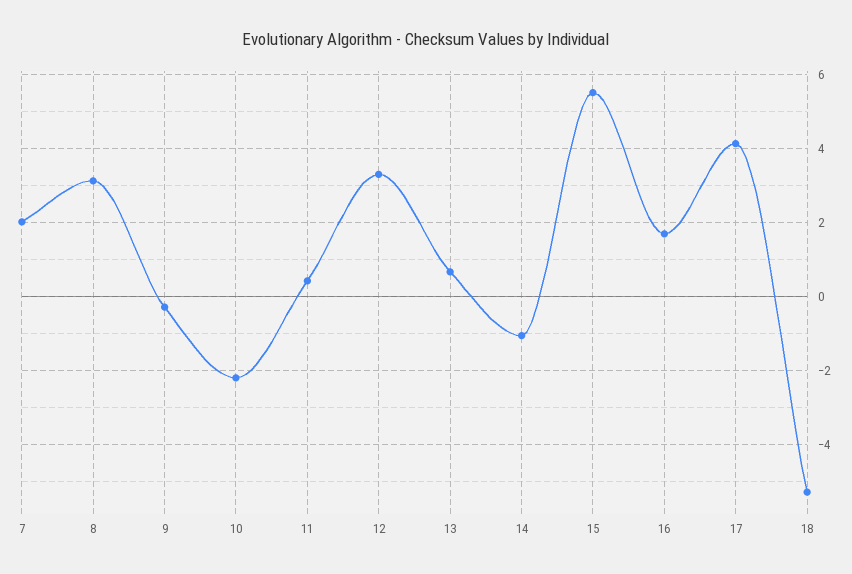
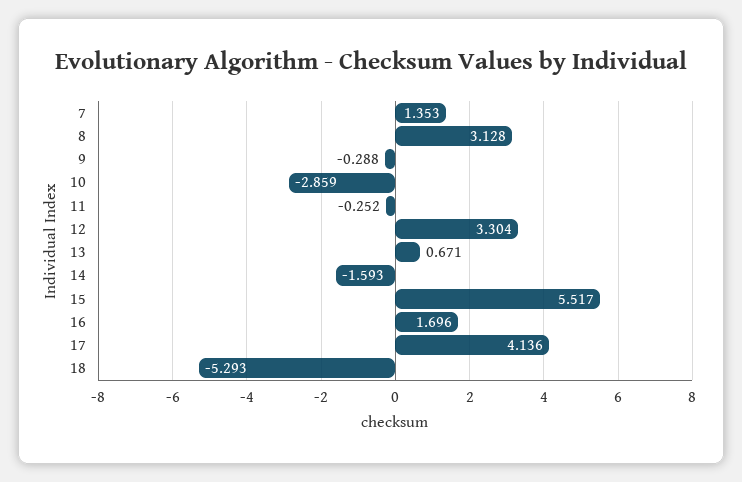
  {
-   "7": 2,
+   "7": 1.353,
    "8": 3.128,
    "9": -0.288,
-   "10": -2.2,
+   "10": -2.859,
-   "11": 0.4,
+   "11": -0.252,
    "12": 3.304,
    "13": 0.671,
-   "14": -1,
+   "14": -1.593,
    "15": 5.517,
    "16": 1.696,
    "17": 4.136,
    "18": -5.293
  }

